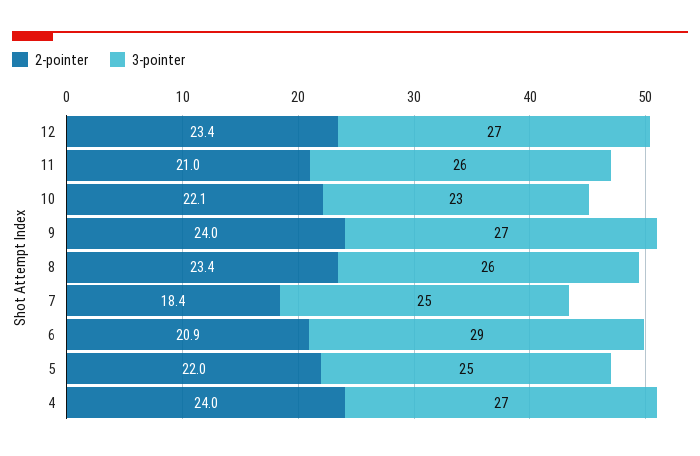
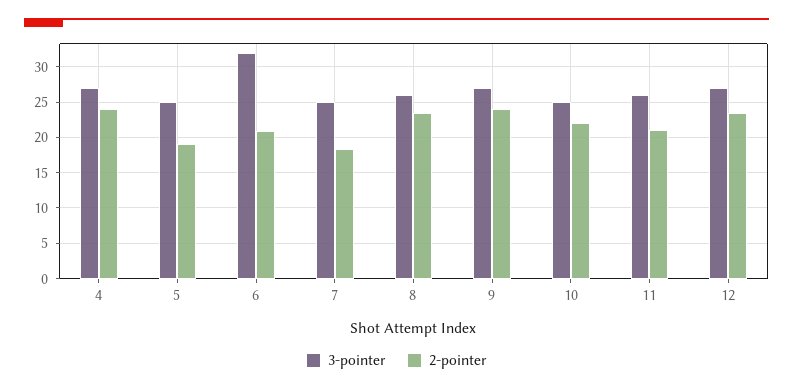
  {
    "2-pointer": {
      "12": 23.4,
      "11": 21,
      "10": 22.1,
      "9": 24,
      "8": 23.4,
      "7": 18.4,
      "6": 20.9,
-     "5": 22,
+     "5": 19,
      "4": 24
    },
    "3-pointer": {
      "12": 27,
      "11": 26,
-     "10": 23,
+     "10": 25,
      "9": 27,
      "8": 26,
      "7": 25,
-     "6": 29,
+     "6": 32,
      "5": 25,
      "4": 27
    }
  }

